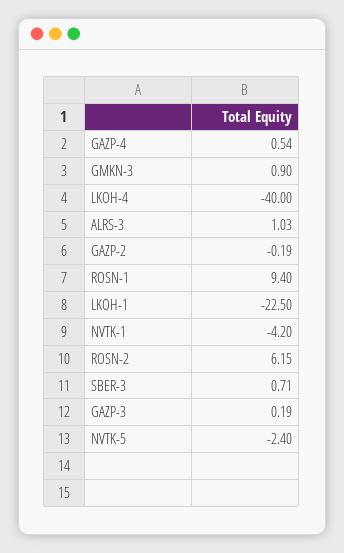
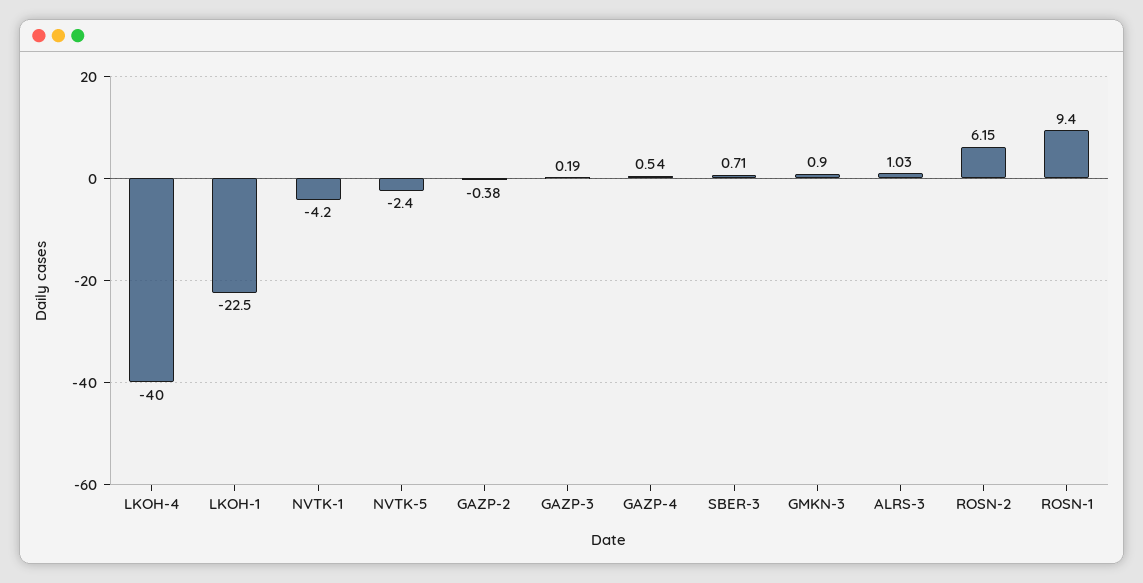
  {
    "GAZP-4": 0.54,
    "GMKN-3": 0.9,
    "LKOH-4": -40,
    "ALRS-3": 1.03,
-   "GAZP-2": -0.19,
+   "GAZP-2": -0.38,
    "ROSN-1": 9.4,
    "LKOH-1": -22.5,
    "NVTK-1": -4.2,
    "ROSN-2": 6.15,
    "SBER-3": 0.71,
    "GAZP-3": 0.19,
    "NVTK-5": -2.4
  }

